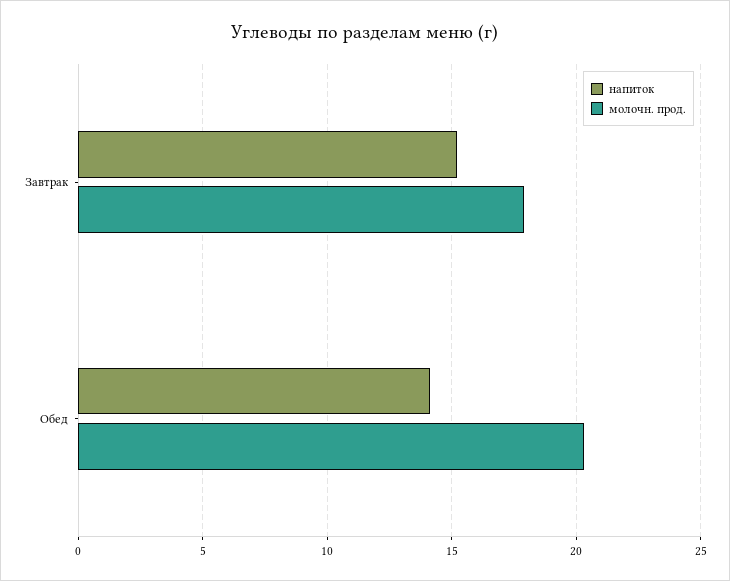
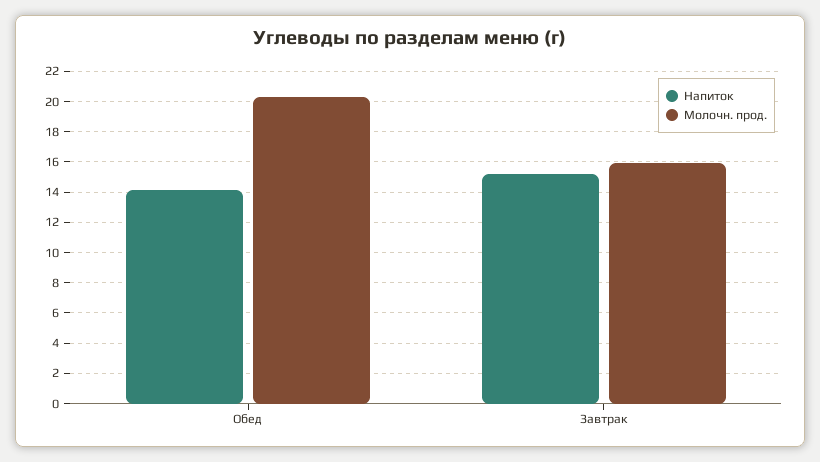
  {
    "напиток": {
      "Завтрак": 15,
      "Обед": 14
    },
    "молочн. прод.": {
-     "Завтрак": 18,
+     "Завтрак": 16,
      "Обед": 20.5
    }
  }

